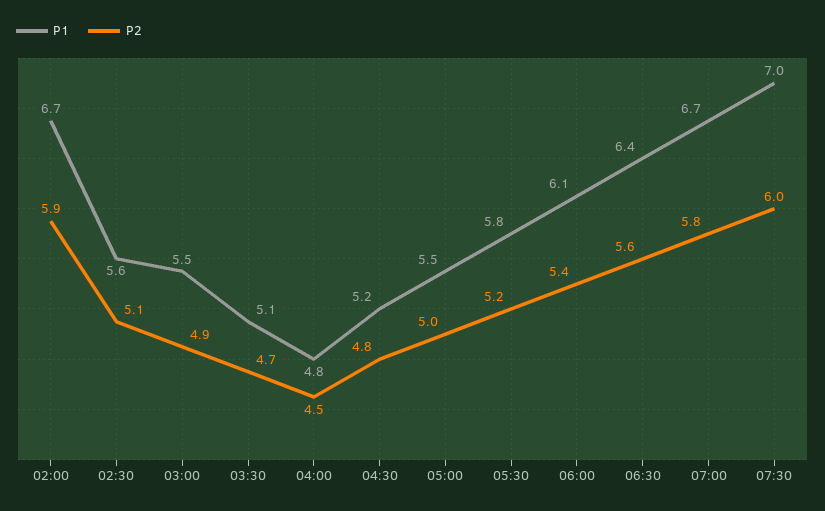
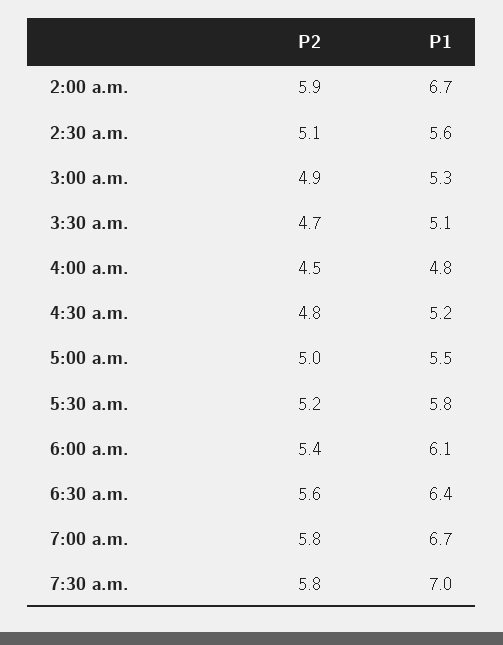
  {
    "P1": {
      "02:00": 6.7,
      "02:30": 5.6,
-     "03:00": 5.5,
+     "03:00": 5.3,
      "03:30": 5.1,
      "04:00": 4.8,
      "04:30": 5.2,
      "05:00": 5.5,
      "05:30": 5.8,
      "06:00": 6.1,
      "06:30": 6.4,
      "07:00": 6.7,
      "07:30": 7
    },
    "P2": {
      "02:00": 5.9,
      "02:30": 5.1,
      "03:00": 4.9,
      "03:30": 4.7,
      "04:00": 4.5,
      "04:30": 4.8,
      "05:00": 5,
      "05:30": 5.2,
      "06:00": 5.4,
      "06:30": 5.6,
      "07:00": 5.8,
-     "07:30": 6
+     "07:30": 5.8
    }
  }

